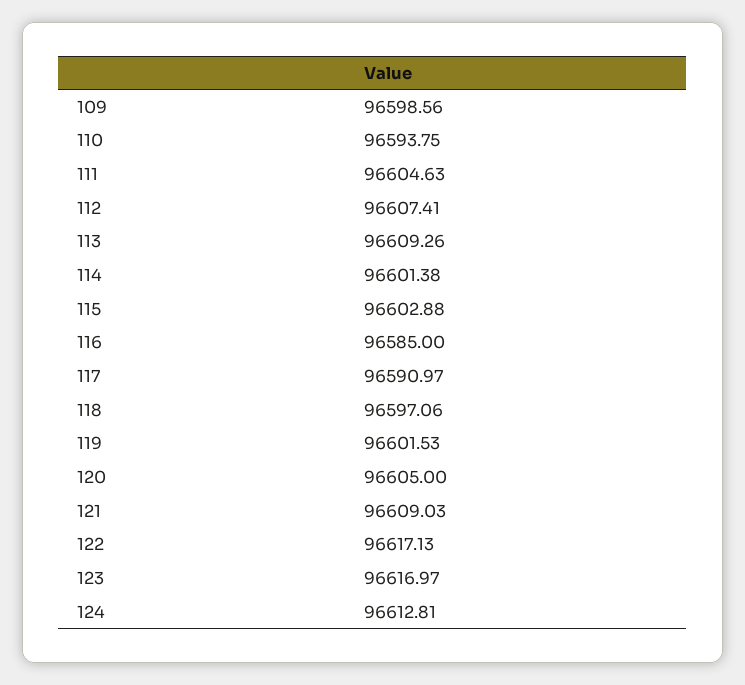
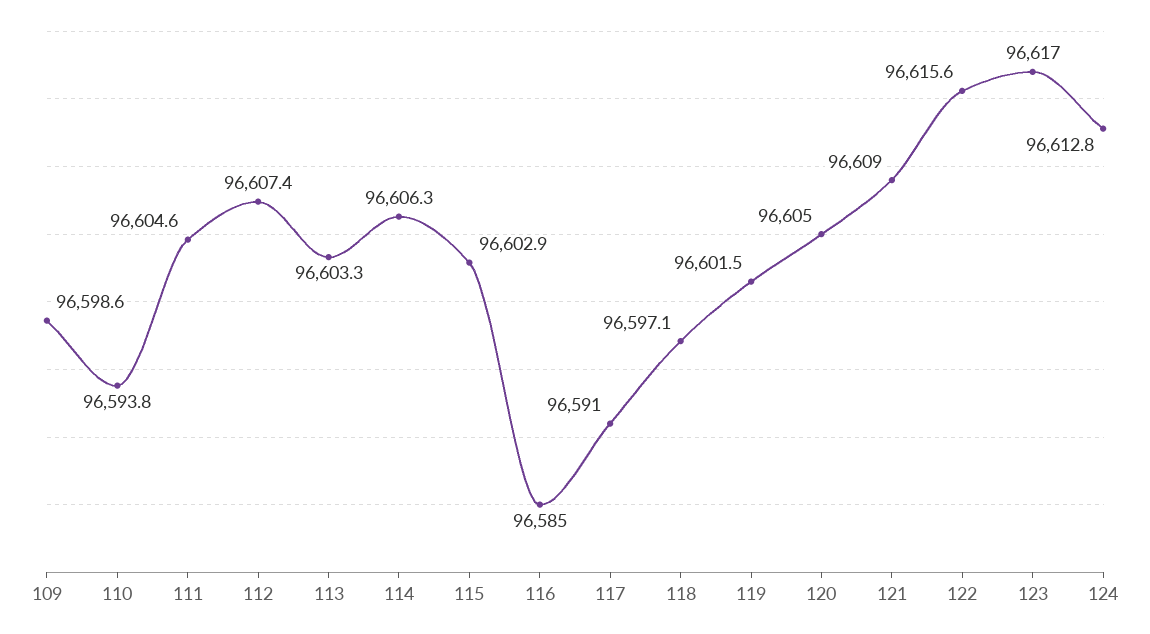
  {
    "109": 96598.56,
    "110": 96593.75,
    "111": 96604.63,
    "112": 96607.41,
-   "113": 96609.26,
+   "113": 96603.3,
-   "114": 96601.38,
+   "114": 96606.3,
    "115": 96602.88,
    "116": 96585,
    "117": 96590.97,
    "118": 96597.06,
    "119": 96601.53,
    "120": 96605,
    "121": 96609.03,
-   "122": 96617.13,
+   "122": 96615.6,
    "123": 96616.97,
    "124": 96612.81
  }

